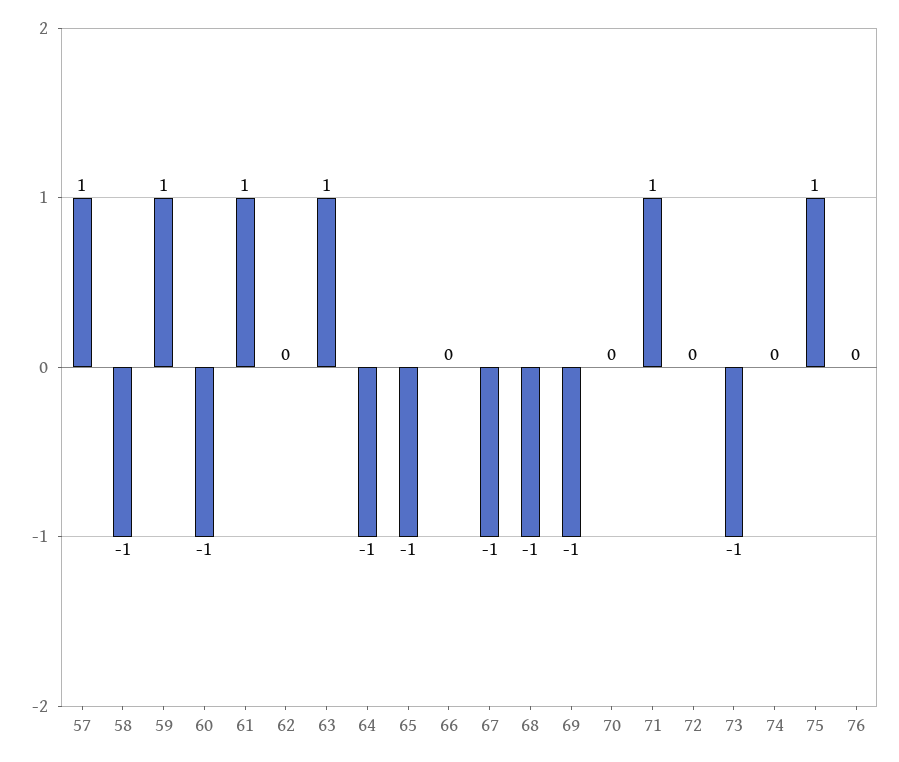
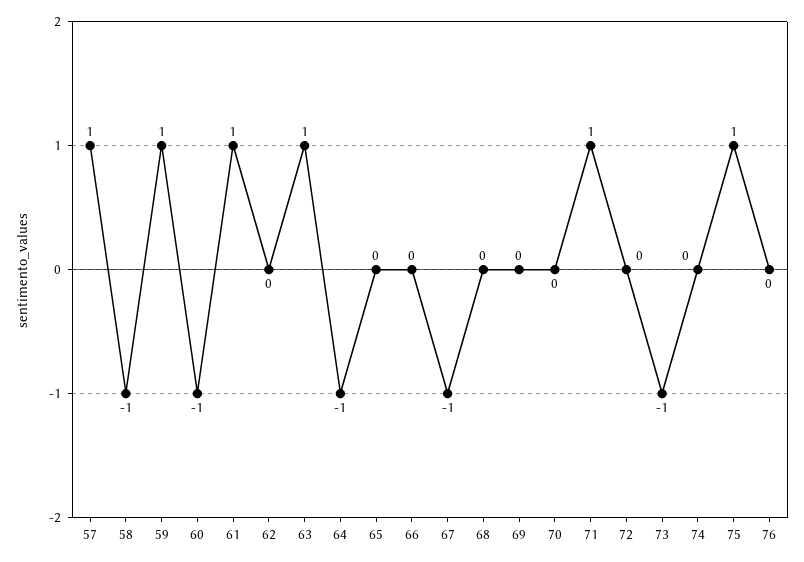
  {
    "57": 1,
    "58": -1,
    "59": 1,
    "60": -1,
    "61": 1,
    "62": 0,
    "63": 1,
    "64": -1,
-   "65": -1,
+   "65": 0,
    "66": 0,
    "67": -1,
-   "68": -1,
+   "68": 0,
-   "69": -1,
+   "69": 0,
    "70": 0,
    "71": 1,
    "72": 0,
    "73": -1,
    "74": 0,
    "75": 1,
    "76": 0
  }

